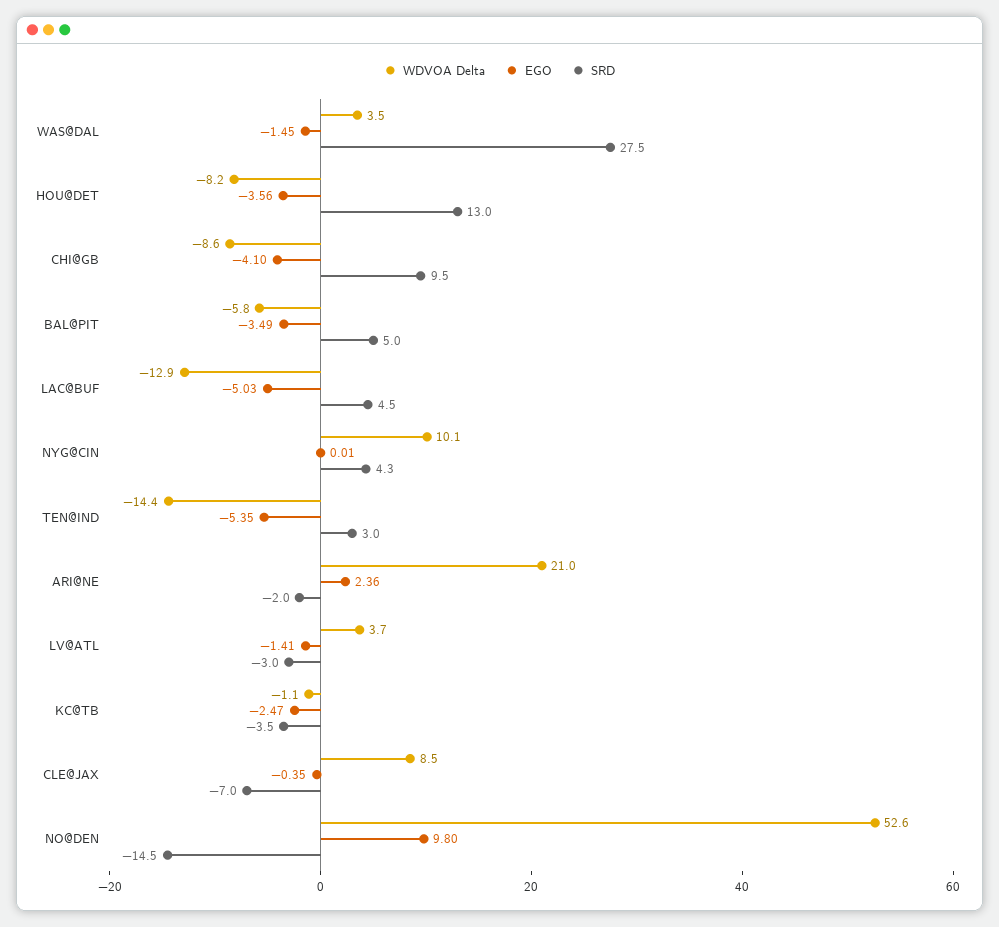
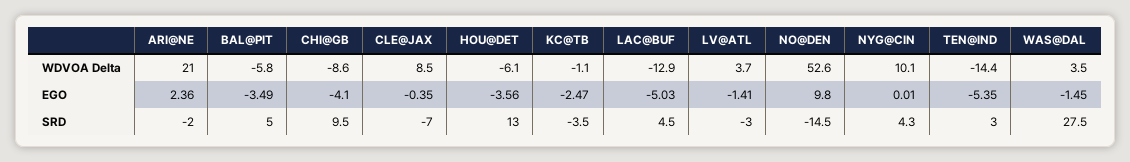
  {
    "WDVOA Delta": {
      "WAS@DAL": 3.5,
-     "HOU@DET": -8.2,
+     "HOU@DET": -6.1,
      "CHI@GB": -8.6,
      "BAL@PIT": -5.8,
      "LAC@BUF": -12.9,
      "NYG@CIN": 10.1,
      "TEN@IND": -14.4,
      "ARI@NE": 21,
      "LV@ATL": 3.7,
      "KC@TB": -1.1,
      "CLE@JAX": 8.5,
      "NO@DEN": 52.6
    },
    "EGO": {
      "WAS@DAL": -1.45,
      "HOU@DET": -3.56,
      "CHI@GB": -4.1,
      "BAL@PIT": -3.49,
      "LAC@BUF": -5.03,
      "NYG@CIN": 0.01,
      "TEN@IND": -5.35,
      "ARI@NE": 2.36,
      "LV@ATL": -1.41,
      "KC@TB": -2.47,
      "CLE@JAX": -0.35,
      "NO@DEN": 9.8
    },
    "SRD": {
      "WAS@DAL": 27.5,
      "HOU@DET": 13,
      "CHI@GB": 9.5,
      "BAL@PIT": 5,
      "LAC@BUF": 4.5,
      "NYG@CIN": 4.3,
      "TEN@IND": 3,
      "ARI@NE": -2,
      "LV@ATL": -3,
      "KC@TB": -3.5,
      "CLE@JAX": -7,
      "NO@DEN": -14.5
    }
  }

